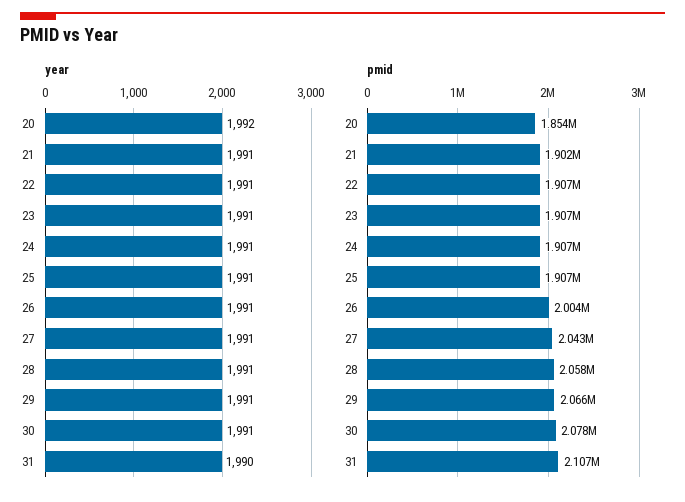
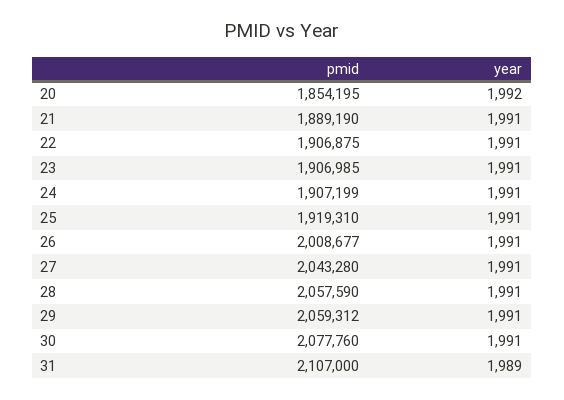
  {
    "year": {
      "20": 1992,
      "21": 1991,
      "22": 1991,
      "23": 1991,
      "24": 1991,
      "25": 1991,
      "26": 1991,
      "27": 1991,
      "28": 1991,
      "29": 1991,
      "30": 1991,
-     "31": 1990
+     "31": 1989
    },
    "pmid": {
      "20": 1854195,
-     "21": 1902000,
+     "21": 1889190,
      "22": 1906875,
      "23": 1906985,
      "24": 1907199,
-     "25": 1907000,
+     "25": 1919310,
-     "26": 2004000,
+     "26": 2008677,
      "27": 2043280,
      "28": 2057590,
-     "29": 2066000,
+     "29": 2059312,
      "30": 2077760,
      "31": 2107000
    }
  }

